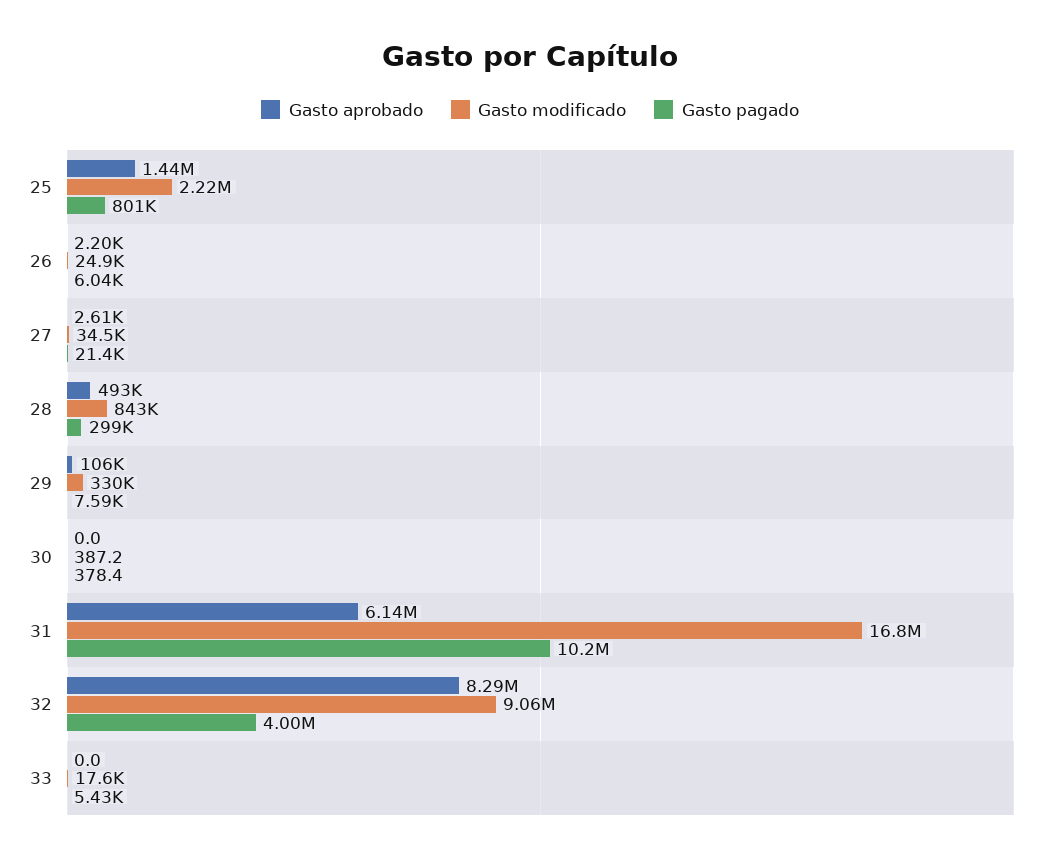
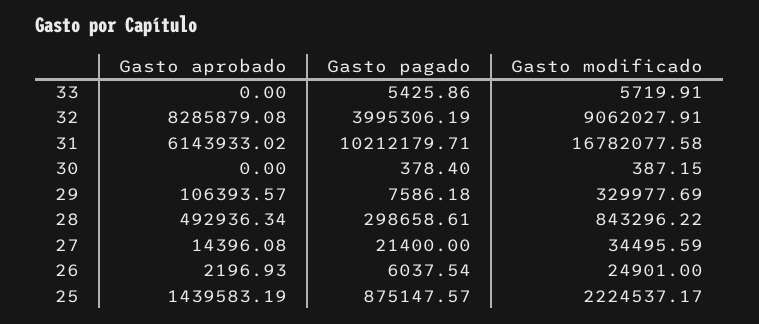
  {
    "Gasto aprobado": {
      "25": 1439583.19,
      "26": 2196.93,
-     "27": 2610,
+     "27": 14396.08,
      "28": 492936.34,
      "29": 106393.57,
      "30": 0,
      "31": 6143933.02,
      "32": 8285879.08,
      "33": 0
    },
    "Gasto modificado": {
      "25": 2224537.17,
      "26": 24901,
      "27": 34495.59,
      "28": 843296.22,
      "29": 329977.69,
      "30": 387.15,
      "31": 16782077.58,
      "32": 9062027.91,
-     "33": 17600
+     "33": 5719.91
    },
    "Gasto pagado": {
-     "25": 801000,
+     "25": 875147.57,
      "26": 6037.54,
      "27": 21400,
      "28": 298658.61,
      "29": 7586.18,
      "30": 378.4,
      "31": 10212179.71,
      "32": 3995306.19,
      "33": 5425.86
    }
  }

